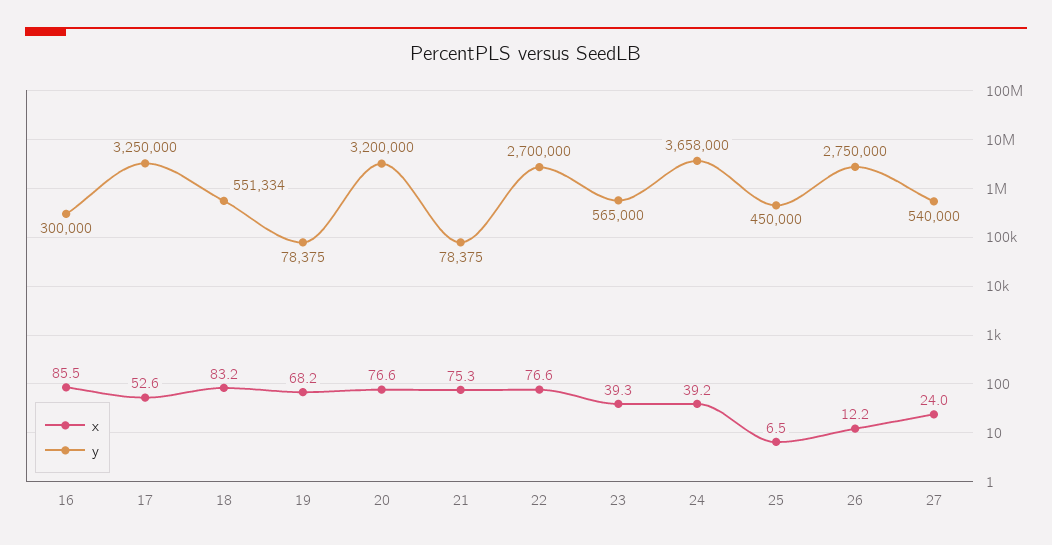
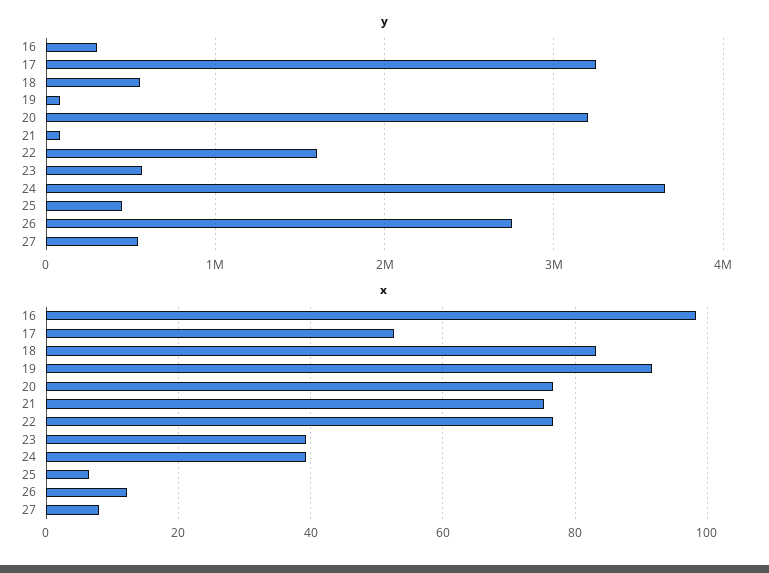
  {
    "x": {
-     "16": 85.5,
+     "16": 98,
      "17": 52.6,
      "18": 83.2,
-     "19": 68.2,
+     "19": 92,
      "20": 76.6,
      "21": 75.3,
      "22": 76.6,
      "23": 39.3,
      "24": 39.2,
      "25": 6.5,
      "26": 12.2,
-     "27": 24
+     "27": 8
    },
    "y": {
      "16": 300000,
      "17": 3250000,
      "18": 551334,
      "19": 78375,
      "20": 3200000,
      "21": 78375,
-     "22": 2700000,
+     "22": 1600000,
      "23": 565000,
      "24": 3658000,
      "25": 450000,
      "26": 2750000,
      "27": 540000
    }
  }

